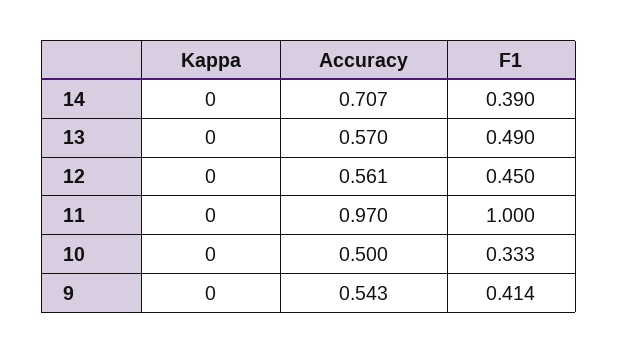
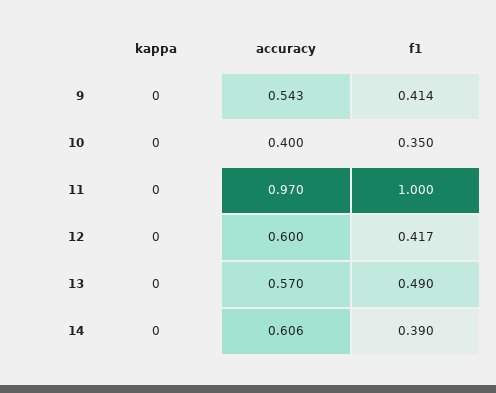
  {
    "Kappa": {
      "14": 0,
      "13": 0,
      "12": 0,
      "11": 0,
      "10": 0,
      "9": 0
    },
    "Accuracy": {
-     "14": 0.707,
+     "14": 0.606,
      "13": 0.57,
-     "12": 0.561,
+     "12": 0.6,
      "11": 0.97,
-     "10": 0.5,
+     "10": 0.4,
      "9": 0.543
    },
    "F1": {
      "14": 0.39,
      "13": 0.49,
-     "12": 0.45,
+     "12": 0.417,
      "11": 1,
-     "10": 0.333,
+     "10": 0.35,
      "9": 0.414
    }
  }

